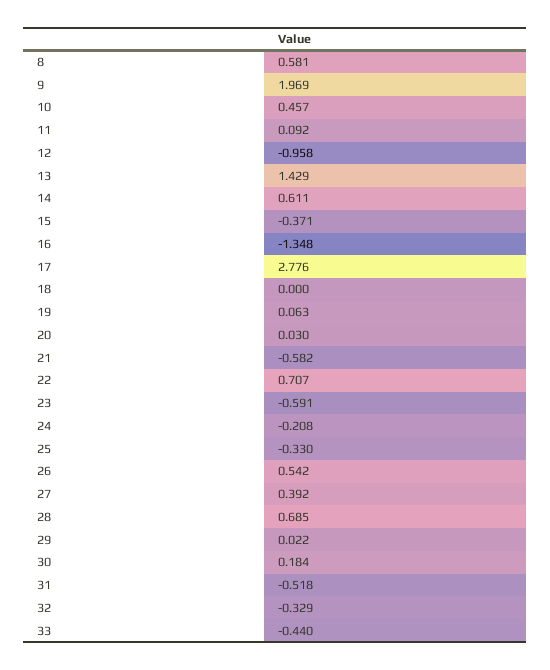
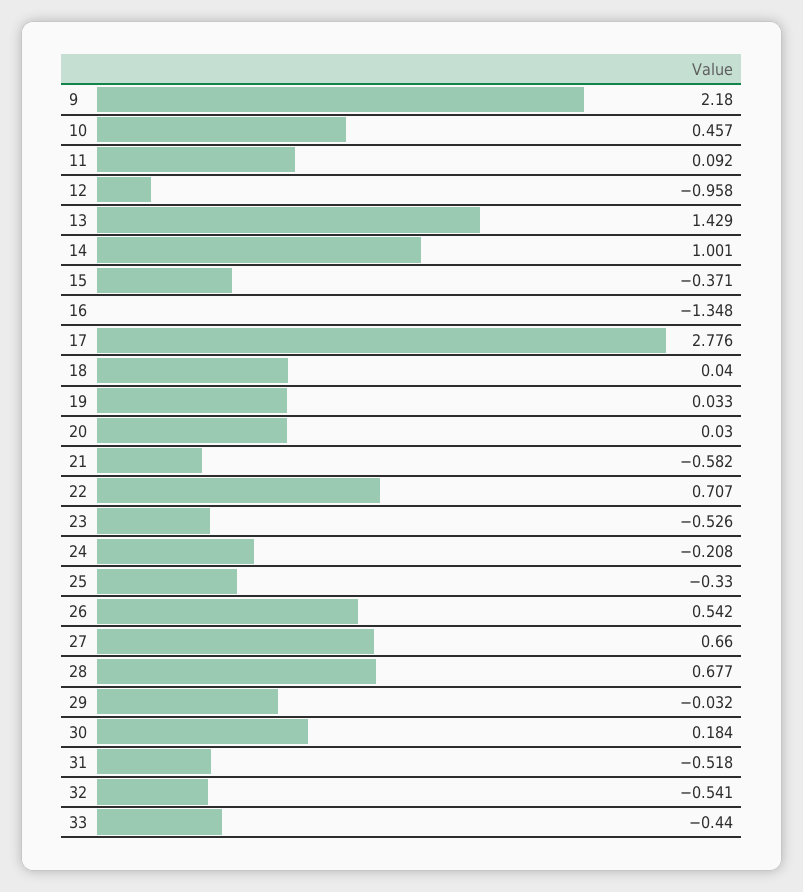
  {
-   "8": 0.581,
-   "9": 1.969,
+   "9": 2.18,
    "10": 0.457,
    "11": 0.092,
    "12": -0.958,
    "13": 1.429,
-   "14": 0.611,
+   "14": 1.001,
    "15": -0.371,
    "16": -1.348,
    "17": 2.776,
-   "18": 0,
+   "18": 0.04,
-   "19": 0.063,
+   "19": 0.033,
    "20": 0.03,
    "21": -0.582,
    "22": 0.707,
-   "23": -0.591,
+   "23": -0.526,
    "24": -0.208,
    "25": -0.33,
    "26": 0.542,
-   "27": 0.392,
+   "27": 0.66,
-   "28": 0.685,
+   "28": 0.677,
-   "29": 0.022,
+   "29": -0.032,
    "30": 0.184,
    "31": -0.518,
-   "32": -0.329,
+   "32": -0.541,
    "33": -0.44
  }

